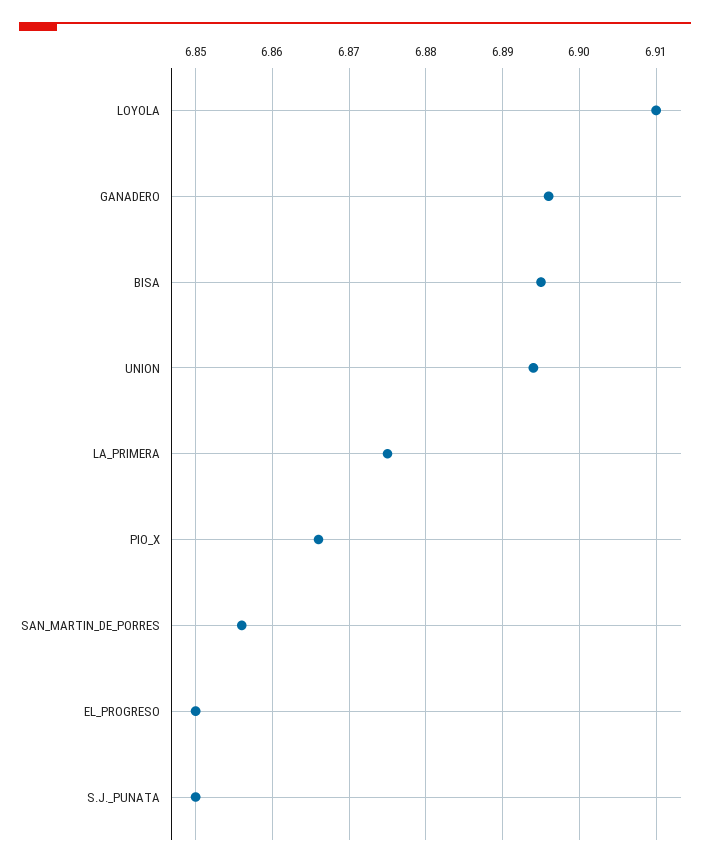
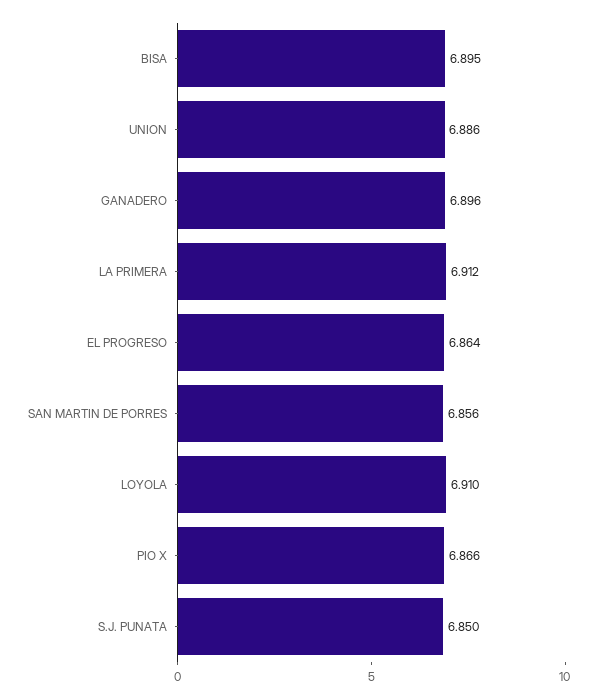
  {
    "LOYOLA": 6.91,
    "GANADERO": 6.896,
    "BISA": 6.895,
-   "UNION": 6.894,
+   "UNION": 6.886,
-   "LA_PRIMERA": 6.875,
+   "LA_PRIMERA": 6.912,
    "PIO_X": 6.866,
    "SAN_MARTIN_DE_PORRES": 6.856,
-   "EL_PROGRESO": 6.85,
+   "EL_PROGRESO": 6.864,
    "S.J._PUNATA": 6.85
  }

